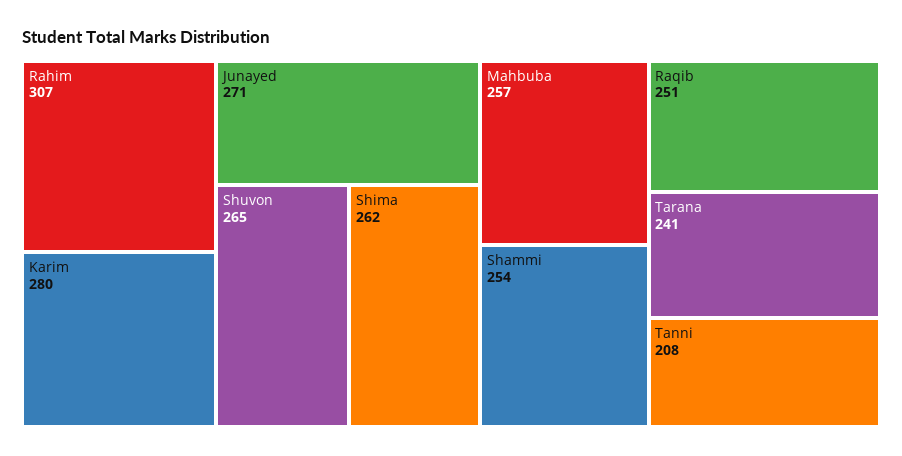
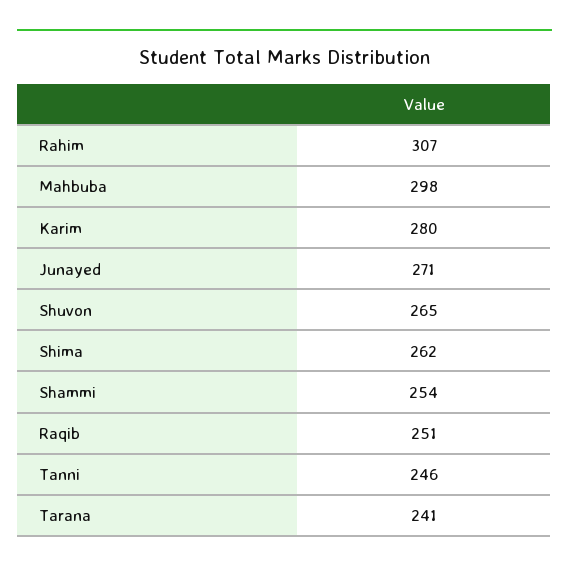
  {
    "Rahim": 307,
    "Karim": 280,
    "Junayed": 271,
    "Shuvon": 265,
    "Shima": 262,
-   "Mahbuba": 257,
+   "Mahbuba": 298,
    "Shammi": 254,
    "Raqib": 251,
    "Tarana": 241,
-   "Tanni": 208
+   "Tanni": 246
  }

